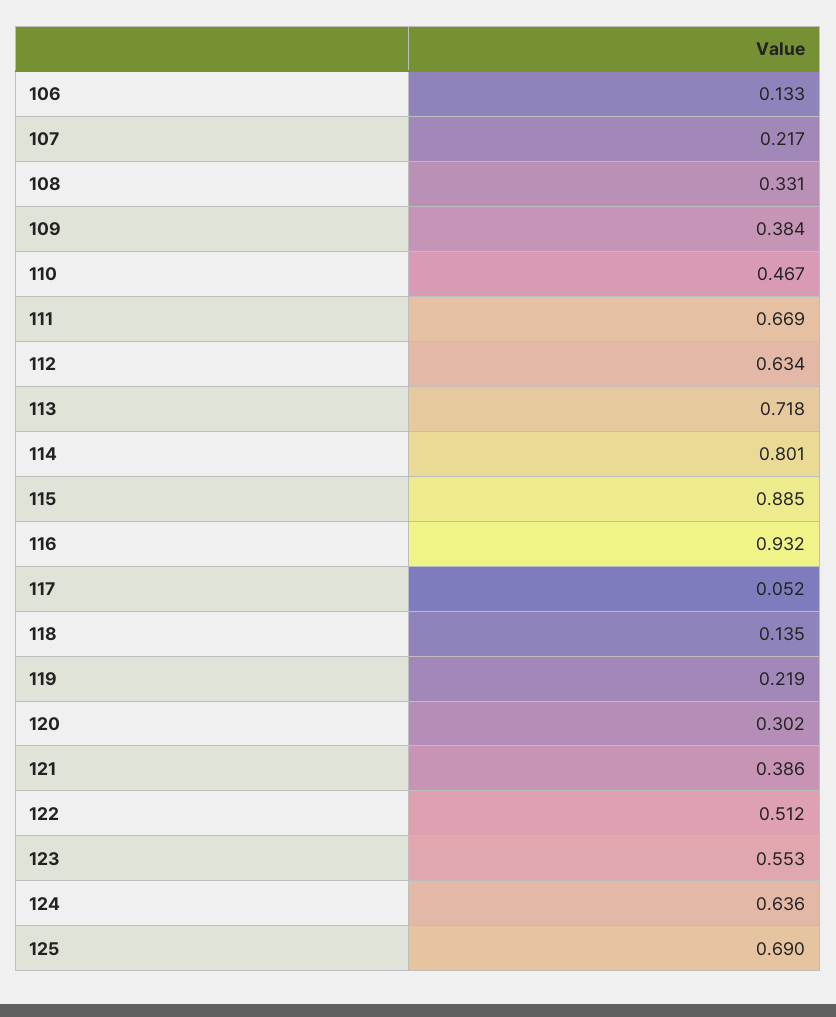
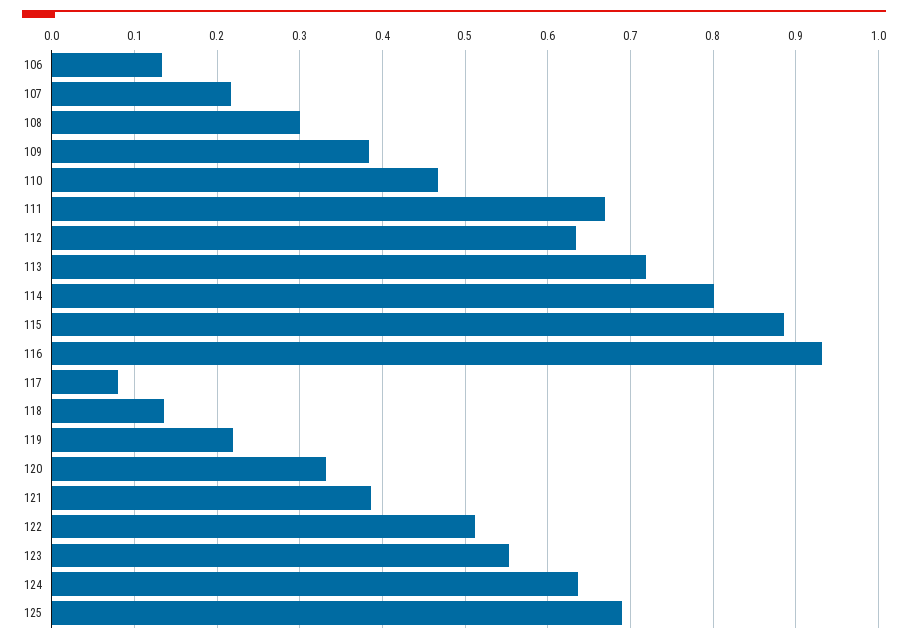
  {
    "106": 0.133,
    "107": 0.217,
-   "108": 0.331,
+   "108": 0.3,
    "109": 0.384,
    "110": 0.467,
    "111": 0.669,
    "112": 0.634,
    "113": 0.718,
    "114": 0.801,
    "115": 0.885,
    "116": 0.932,
-   "117": 0.052,
+   "117": 0.08,
    "118": 0.135,
    "119": 0.219,
-   "120": 0.302,
+   "120": 0.33,
    "121": 0.386,
    "122": 0.512,
    "123": 0.553,
    "124": 0.636,
    "125": 0.69
  }

